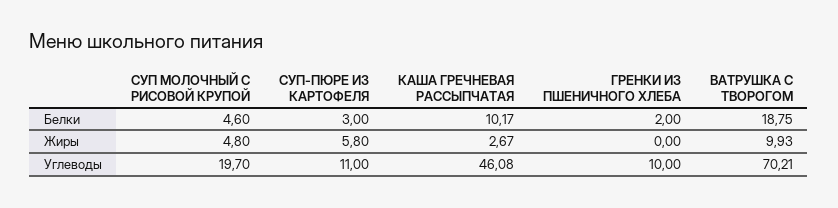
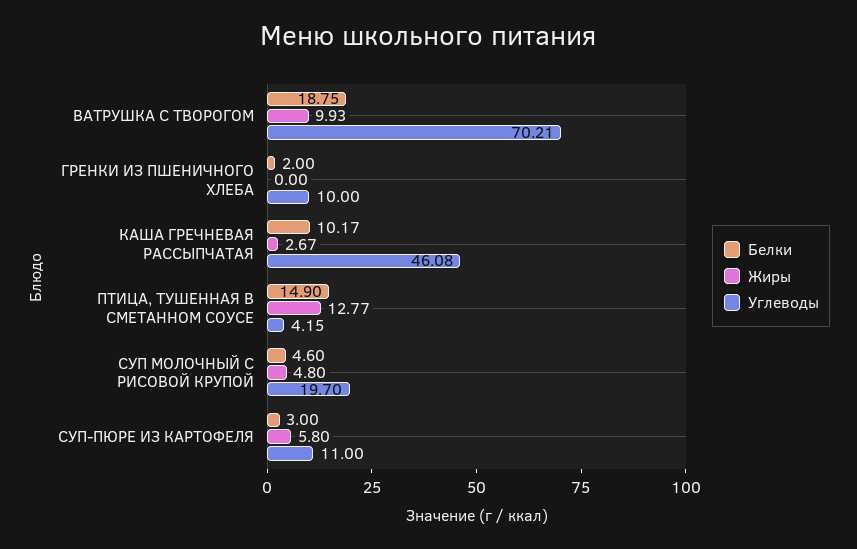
  {
    "Белки": {
      "СУП МОЛОЧНЫЙ С РИСОВОЙ КРУПОЙ": 4.6,
      "СУП-ПЮРЕ ИЗ КАРТОФЕЛЯ": 3,
      "КАША ГРЕЧНЕВАЯ РАССЫПЧАТАЯ": 10.17,
      "ГРЕНКИ ИЗ ПШЕНИЧНОГО ХЛЕБА": 2,
-     "ВАТРУШКА С ТВОРОГОМ": 18.75
+     "ВАТРУШКА С ТВОРОГОМ": 18.75,
+     "ПТИЦА, ТУШЕННАЯ В СМЕТАННОМ СОУСЕ": 14.9
    },
    "Жиры": {
      "СУП МОЛОЧНЫЙ С РИСОВОЙ КРУПОЙ": 4.8,
      "СУП-ПЮРЕ ИЗ КАРТОФЕЛЯ": 5.8,
      "КАША ГРЕЧНЕВАЯ РАССЫПЧАТАЯ": 2.67,
      "ГРЕНКИ ИЗ ПШЕНИЧНОГО ХЛЕБА": 0,
-     "ВАТРУШКА С ТВОРОГОМ": 9.93
+     "ВАТРУШКА С ТВОРОГОМ": 9.93,
+     "ПТИЦА, ТУШЕННАЯ В СМЕТАННОМ СОУСЕ": 12.77
    },
    "Углеводы": {
      "СУП МОЛОЧНЫЙ С РИСОВОЙ КРУПОЙ": 19.7,
      "СУП-ПЮРЕ ИЗ КАРТОФЕЛЯ": 11,
      "КАША ГРЕЧНЕВАЯ РАССЫПЧАТАЯ": 46.08,
      "ГРЕНКИ ИЗ ПШЕНИЧНОГО ХЛЕБА": 10,
-     "ВАТРУШКА С ТВОРОГОМ": 70.21
+     "ВАТРУШКА С ТВОРОГОМ": 70.21,
+     "ПТИЦА, ТУШЕННАЯ В СМЕТАННОМ СОУСЕ": 4.15
    }
  }

